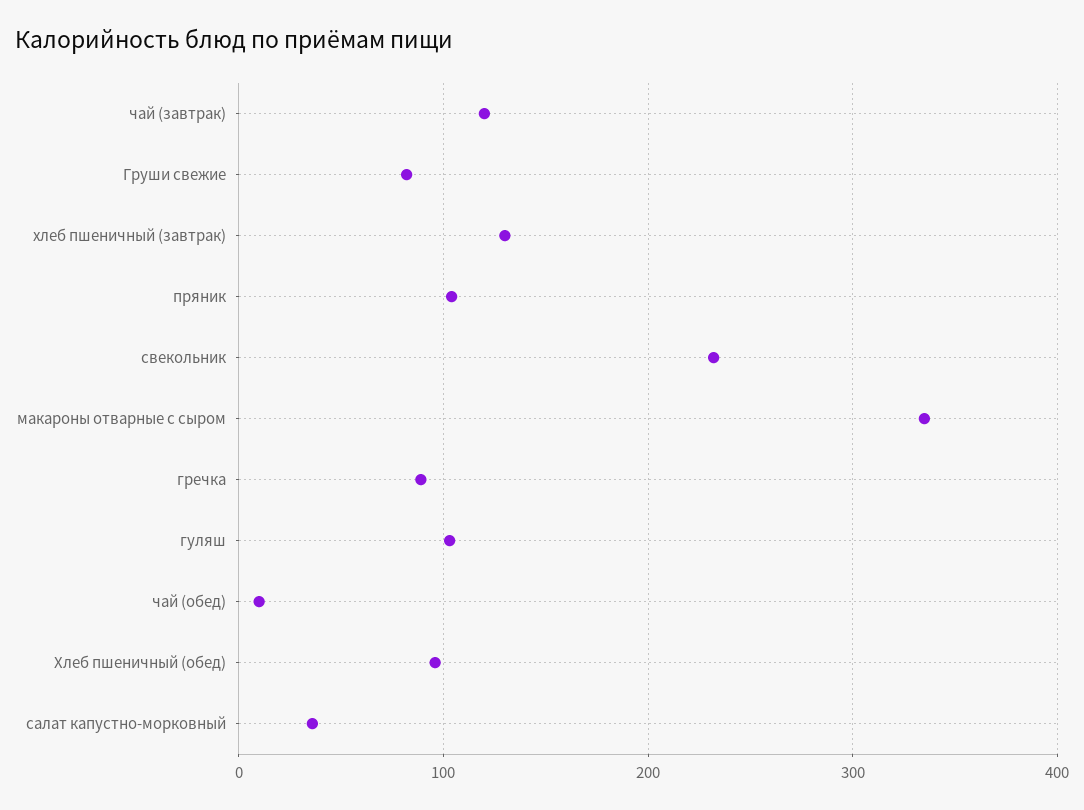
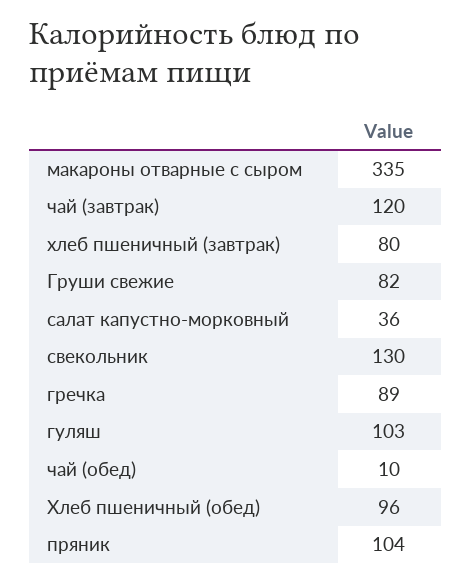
  {
    "чай (завтрак)": 120,
    "Груши свежие": 82,
-   "хлеб пшеничный (завтрак)": 130,
+   "хлеб пшеничный (завтрак)": 80,
    "пряник": 104,
-   "свекольник": 230,
+   "свекольник": 130,
    "макароны отварные с сыром": 335,
    "гречка": 89,
    "гуляш": 103,
    "чай (обед)": 10,
    "Хлеб пшеничный (обед)": 96,
    "салат капустно-морковный": 36
  }

